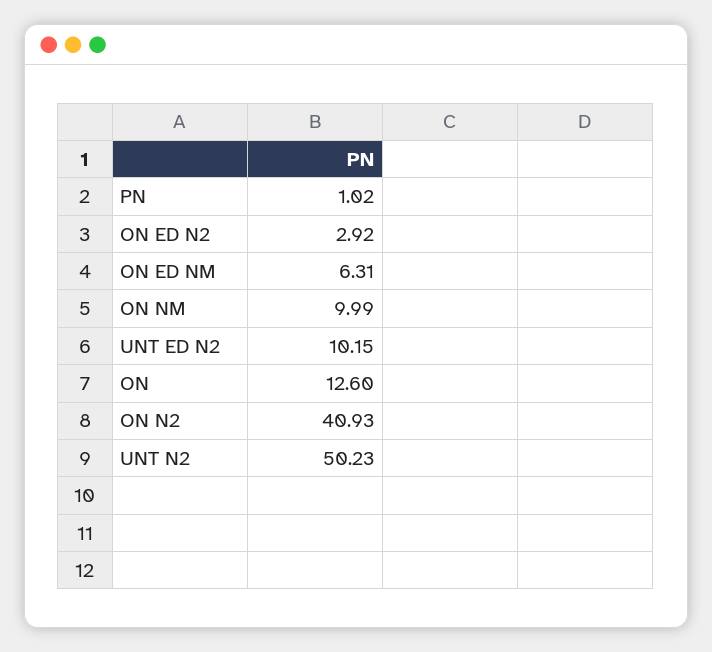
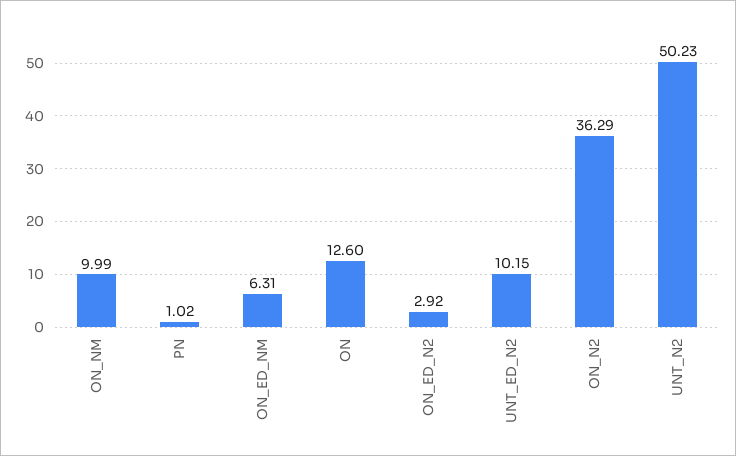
  {
    "PN": 1.02,
    "ON ED N2": 2.92,
    "ON ED NM": 6.31,
    "ON NM": 9.99,
    "UNT ED N2": 10.15,
    "ON": 12.6,
-   "ON N2": 40.93,
+   "ON N2": 36.29,
    "UNT N2": 50.23
  }

